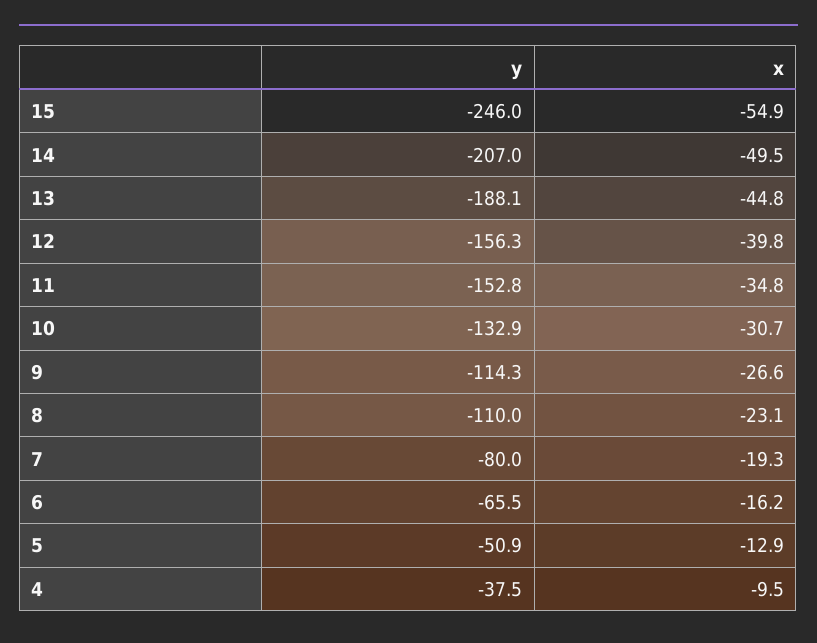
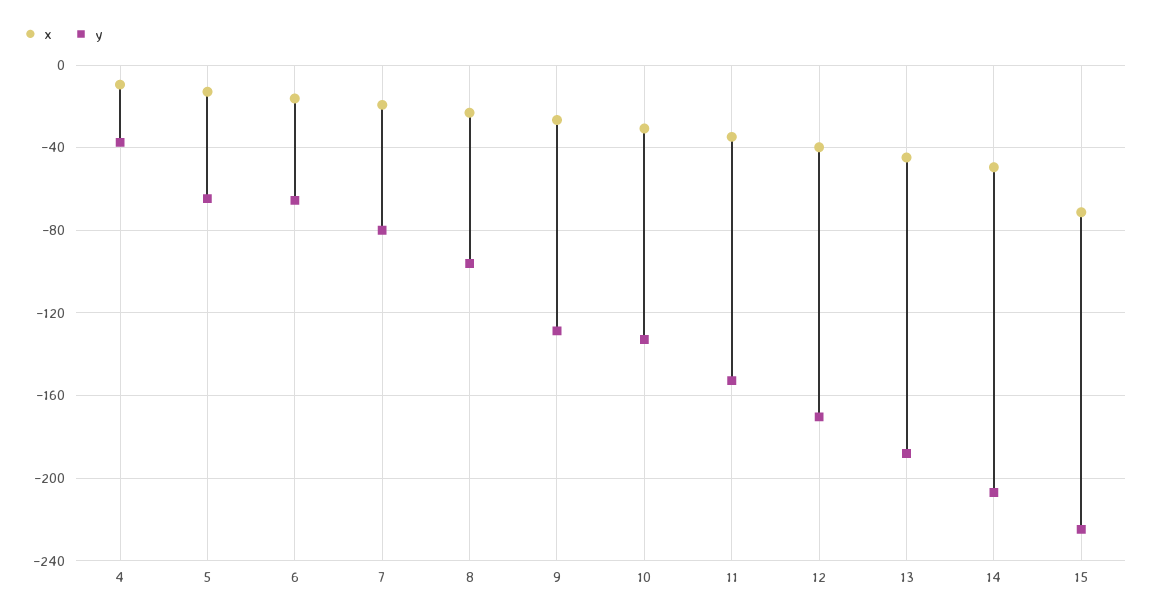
  {
    "y": {
-     "15": -246,
+     "15": -225,
      "14": -207,
      "13": -188.1,
-     "12": -156.3,
+     "12": -170,
      "11": -152.8,
      "10": -132.9,
-     "9": -114.3,
+     "9": -130,
-     "8": -110,
+     "8": -95,
      "7": -80,
      "6": -65.5,
-     "5": -50.9,
+     "5": -65,
      "4": -37.5
    },
    "x": {
-     "15": -54.9,
+     "15": -70,
      "14": -49.5,
      "13": -44.8,
      "12": -39.8,
      "11": -34.8,
      "10": -30.7,
      "9": -26.6,
      "8": -23.1,
      "7": -19.3,
      "6": -16.2,
      "5": -12.9,
      "4": -9.5
    }
  }

